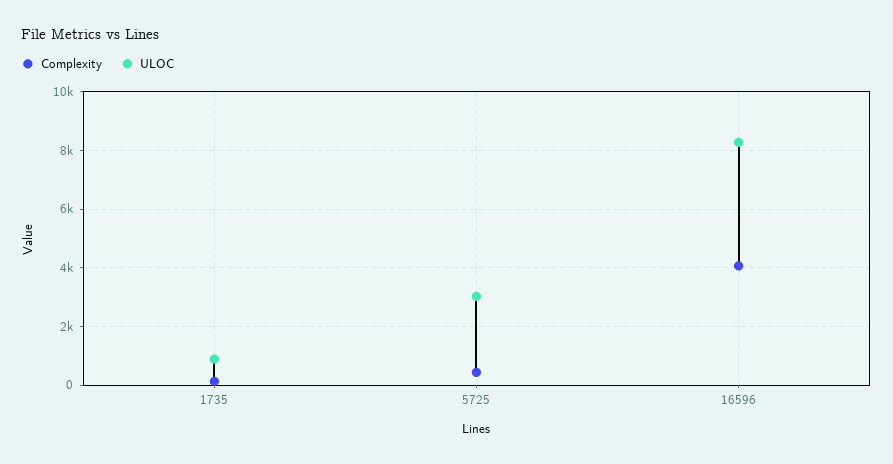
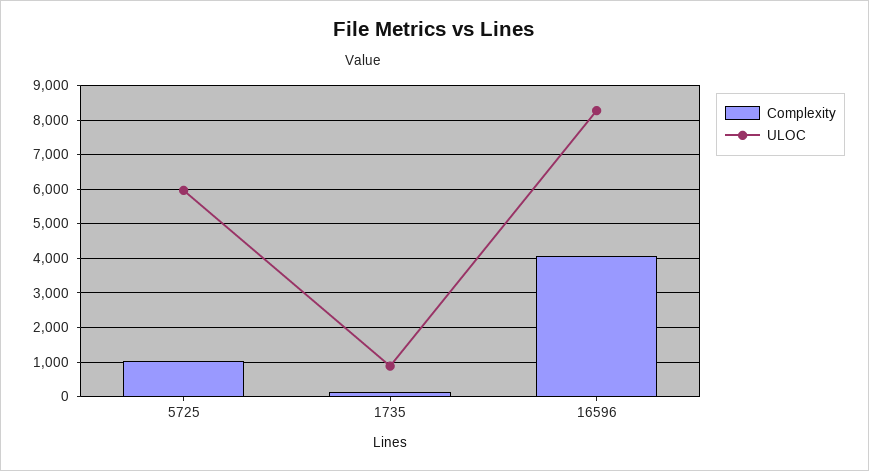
  {
    "Complexity": {
      "1735": 200,
-     "5725": 500,
+     "5725": 1000,
      "16596": 4000
    },
    "ULOC": {
      "1735": 800,
-     "5725": 3000,
+     "5725": 6000,
      "16596": 8200
    }
  }

